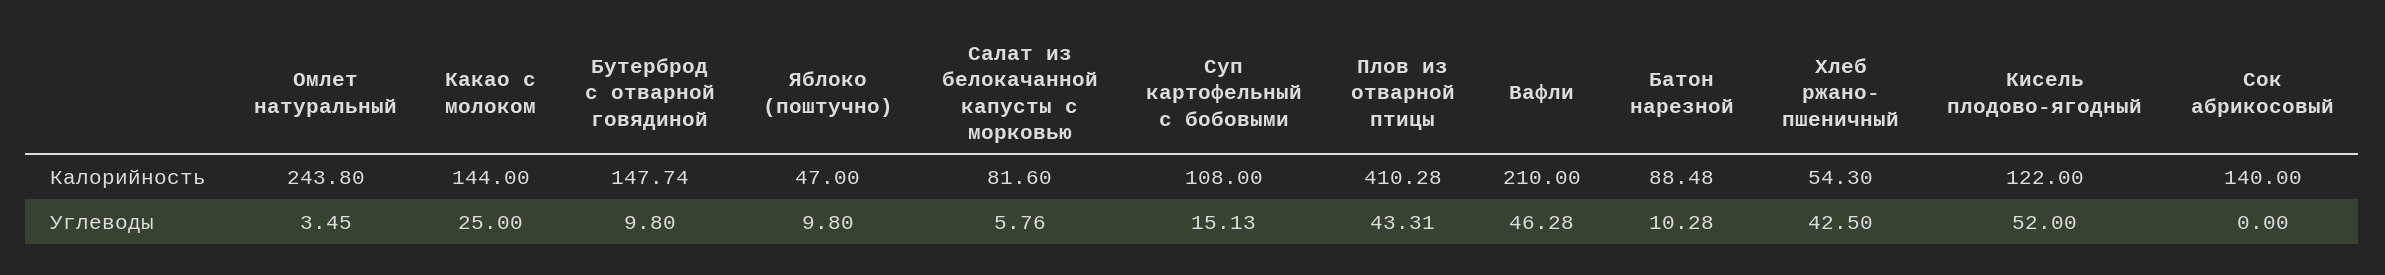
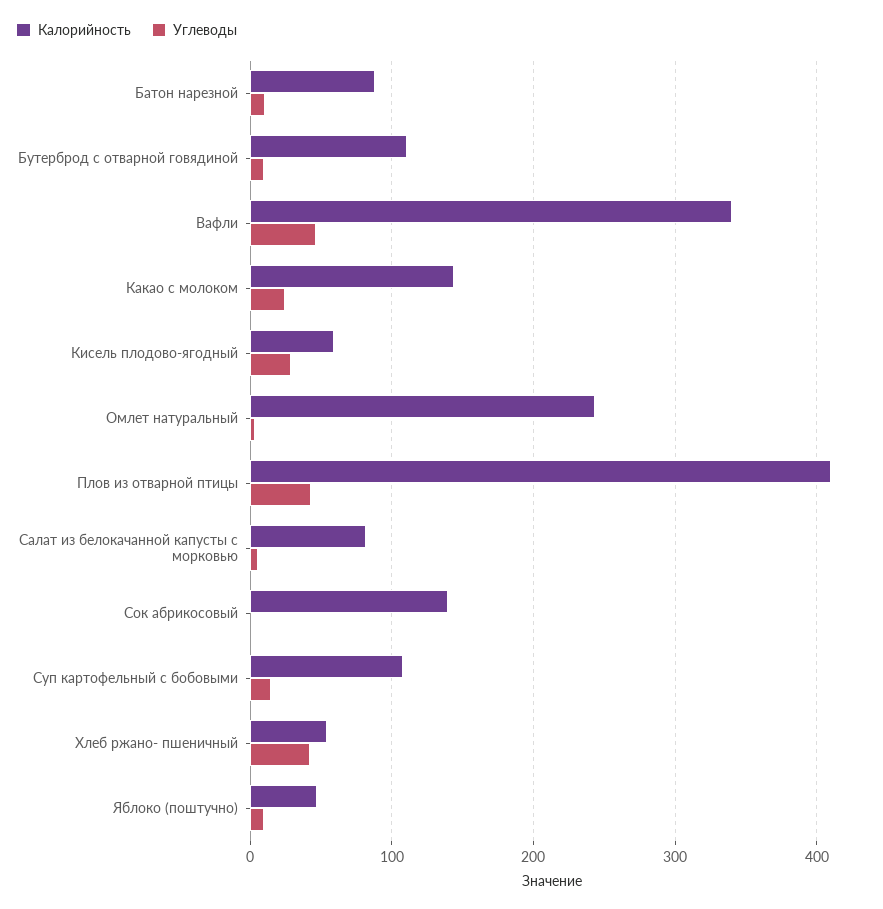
  {
    "Калорийность": {
      "Омлет натуральный": 243.8,
      "Какао с молоком": 144,
-     "Бутерброд с отварной говядиной": 147.74,
+     "Бутерброд с отварной говядиной": 110,
      "Яблоко (поштучно)": 47,
      "Салат из белокачанной капусты с морковью": 81.6,
      "Суп картофельный с бобовыми": 108,
      "Плов из отварной птицы": 410.28,
-     "Вафли": 210,
+     "Вафли": 340,
      "Батон нарезной": 88.48,
      "Хлеб ржано- пшеничный": 54.3,
-     "Кисель плодово-ягодный": 122,
+     "Кисель плодово-ягодный": 60,
      "Сок абрикосовый": 140
    },
    "Углеводы": {
      "Омлет натуральный": 3.45,
      "Какао с молоком": 25,
      "Бутерброд с отварной говядиной": 9.8,
      "Яблоко (поштучно)": 9.8,
      "Салат из белокачанной капусты с морковью": 5.76,
      "Суп картофельный с бобовыми": 15.13,
      "Плов из отварной птицы": 43.31,
      "Вафли": 46.28,
      "Батон нарезной": 10.28,
      "Хлеб ржано- пшеничный": 42.5,
-     "Кисель плодово-ягодный": 52,
+     "Кисель плодово-ягодный": 30,
      "Сок абрикосовый": 0
    }
  }

